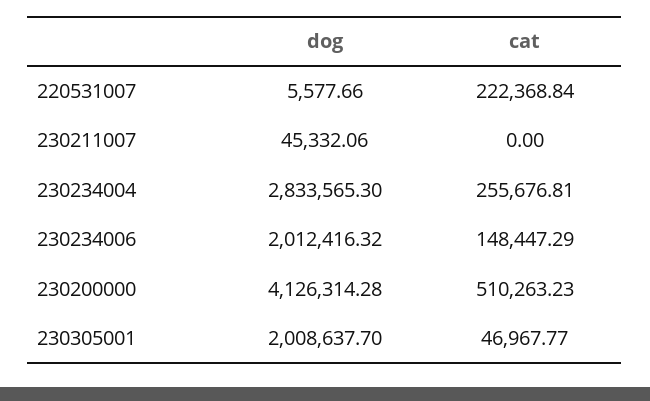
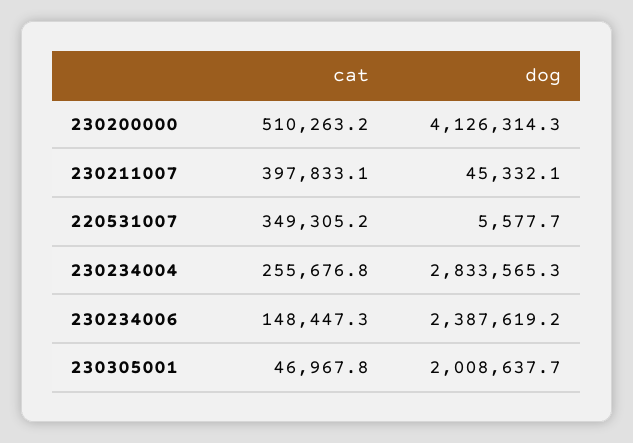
  {
    "dog": {
      "220531007": 5577.66,
      "230211007": 45332.06,
      "230234004": 2833565.3,
-     "230234006": 2012416.32,
+     "230234006": 2387619.2,
      "230200000": 4126314.28,
      "230305001": 2008637.7
    },
    "cat": {
-     "220531007": 222368.84,
+     "220531007": 349305.2,
-     "230211007": 0,
+     "230211007": 397833.1,
      "230234004": 255676.81,
      "230234006": 148447.29,
      "230200000": 510263.23,
      "230305001": 46967.77
    }
  }

